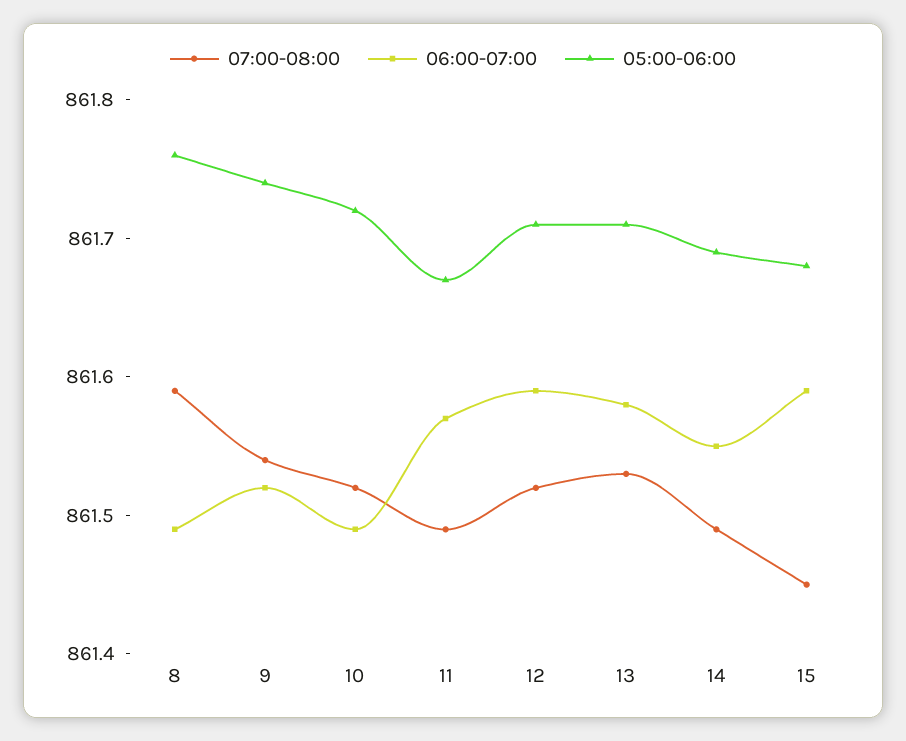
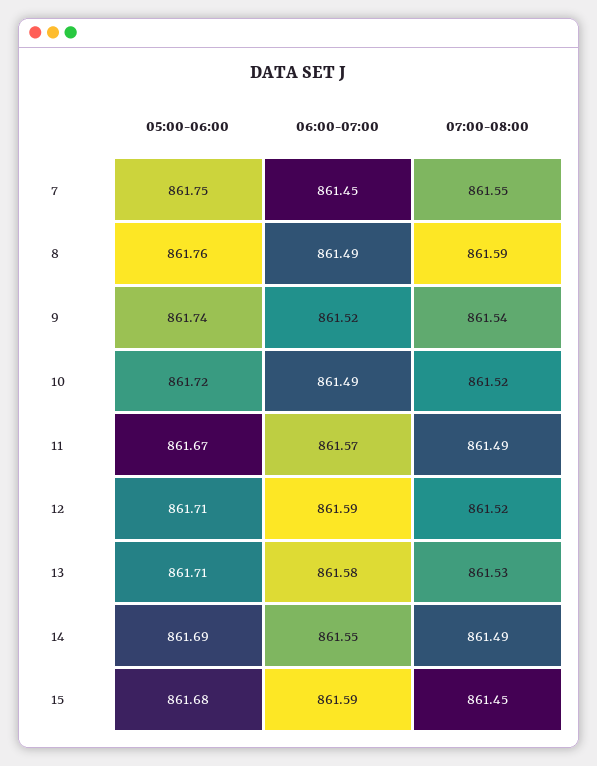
  {
    "07:00-08:00": {
      "8": 861.59,
      "9": 861.54,
      "10": 861.52,
      "11": 861.49,
      "12": 861.52,
      "13": 861.53,
      "14": 861.49,
-     "15": 861.45
+     "15": 861.45,
+     "7": 861.55
    },
    "06:00-07:00": {
      "8": 861.49,
      "9": 861.52,
      "10": 861.49,
      "11": 861.57,
      "12": 861.59,
      "13": 861.58,
      "14": 861.55,
-     "15": 861.59
+     "15": 861.59,
+     "7": 861.45
    },
    "05:00-06:00": {
      "8": 861.76,
      "9": 861.74,
      "10": 861.72,
      "11": 861.67,
      "12": 861.71,
      "13": 861.71,
      "14": 861.69,
-     "15": 861.68
+     "15": 861.68,
+     "7": 861.75
    }
  }

